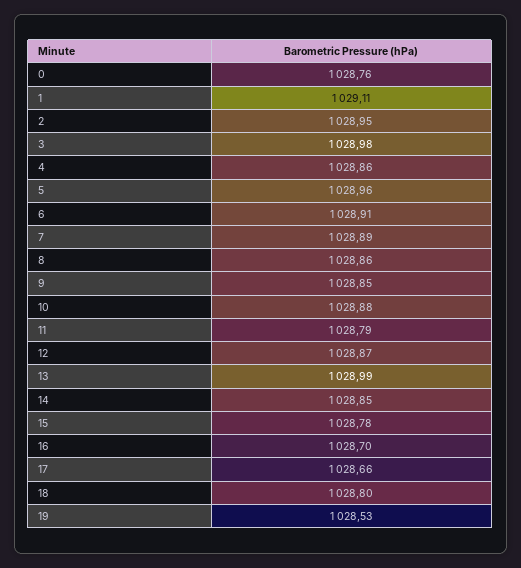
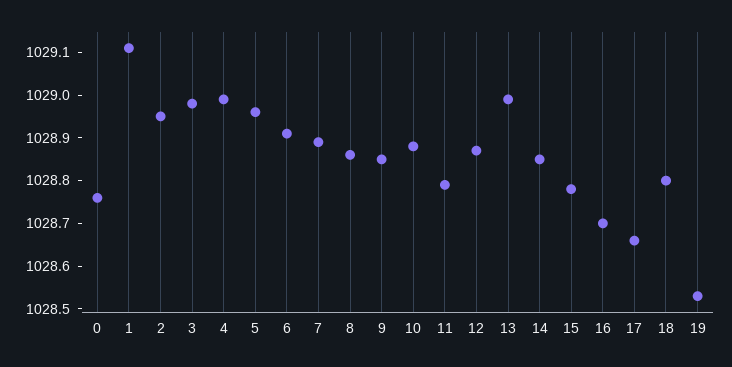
  {
    "0": 1028.76,
    "1": 1029.11,
    "2": 1028.95,
    "3": 1028.98,
-   "4": 1028.86,
+   "4": 1029,
    "5": 1028.96,
    "6": 1028.91,
    "7": 1028.89,
    "8": 1028.86,
    "9": 1028.85,
    "10": 1028.88,
    "11": 1028.79,
    "12": 1028.87,
    "13": 1028.99,
    "14": 1028.85,
    "15": 1028.78,
    "16": 1028.7,
    "17": 1028.66,
    "18": 1028.8,
    "19": 1028.53
  }

